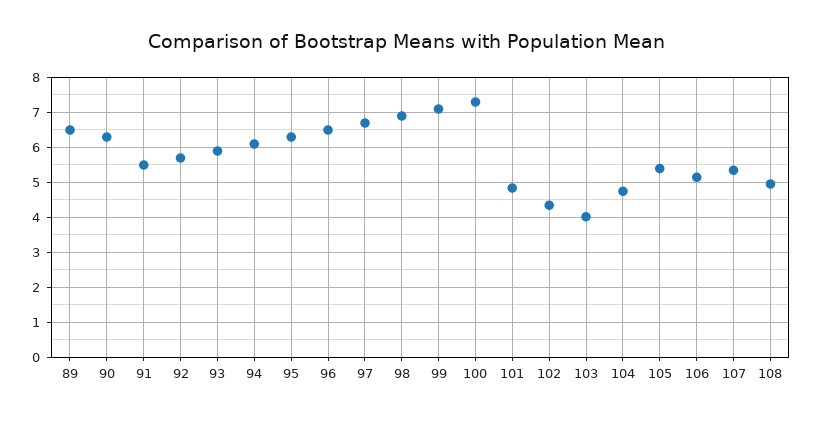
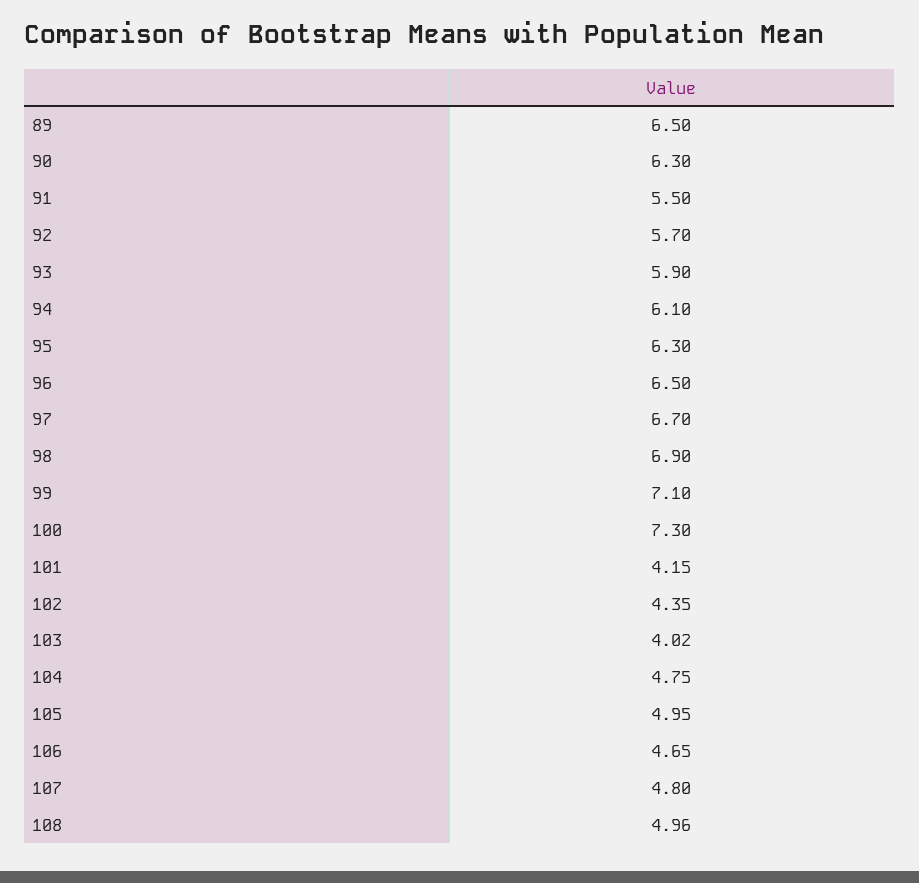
  {
    "89": 6.5,
    "90": 6.3,
    "91": 5.5,
    "92": 5.7,
    "93": 5.9,
    "94": 6.1,
    "95": 6.3,
    "96": 6.5,
    "97": 6.7,
    "98": 6.9,
    "99": 7.1,
    "100": 7.3,
-   "101": 4.8,
+   "101": 4.15,
    "102": 4.35,
    "103": 4.02,
    "104": 4.75,
-   "105": 5.4,
+   "105": 4.95,
-   "106": 5.2,
+   "106": 4.65,
-   "107": 5.4,
+   "107": 4.8,
    "108": 4.96
  }

